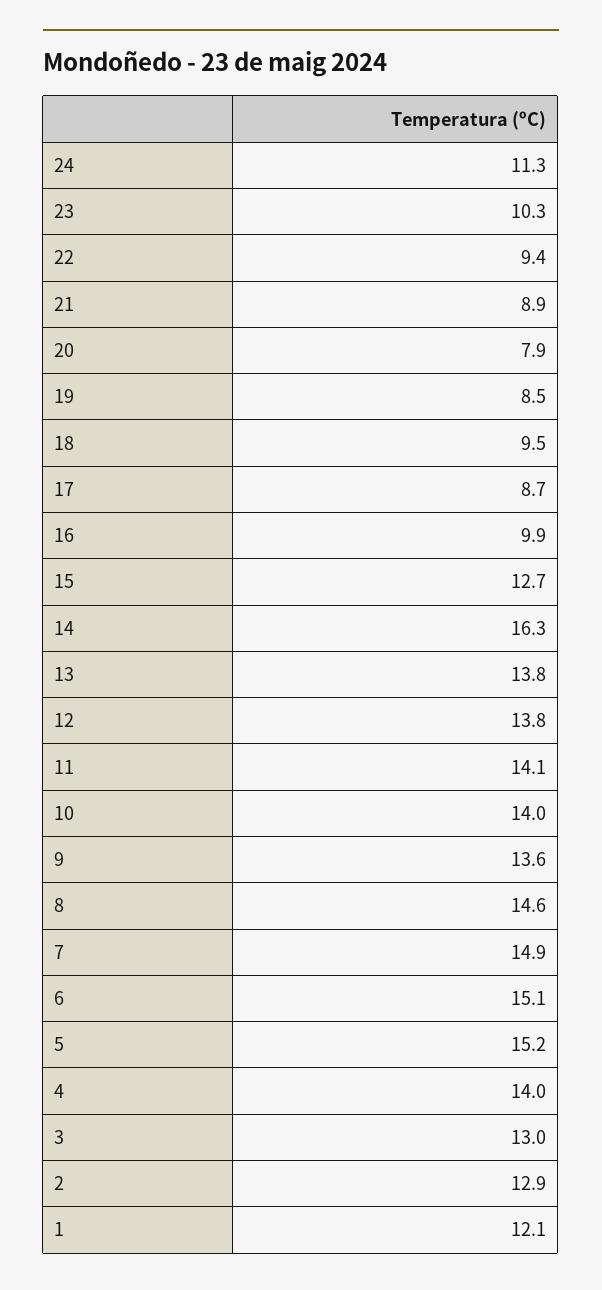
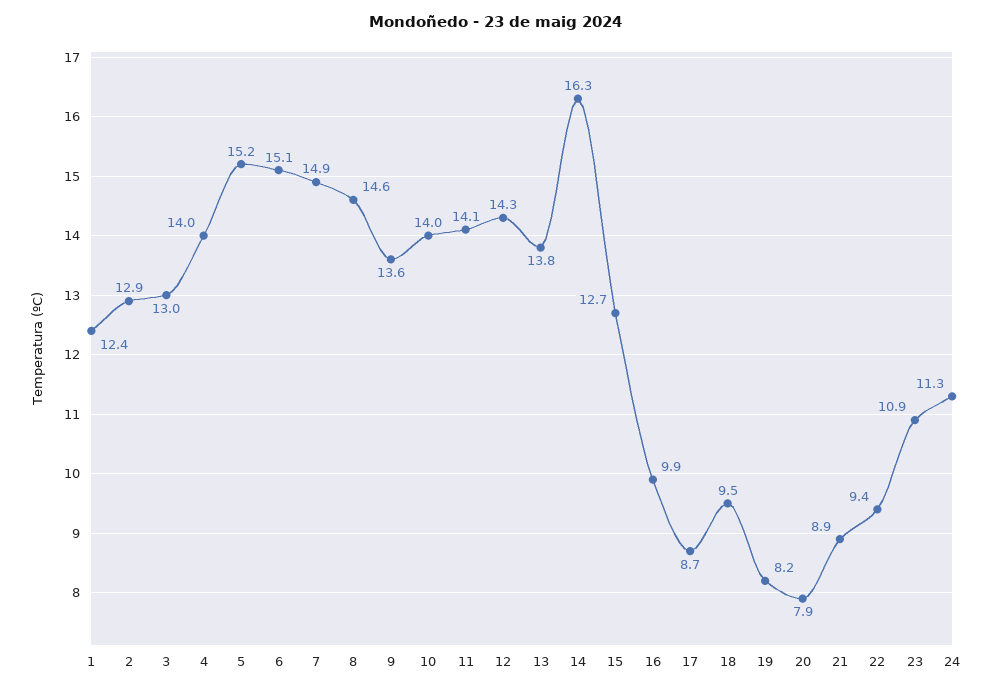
  {
    "24": 11.3,
-   "23": 10.3,
+   "23": 10.9,
    "22": 9.4,
    "21": 8.9,
    "20": 7.9,
-   "19": 8.5,
+   "19": 8.2,
    "18": 9.5,
    "17": 8.7,
    "16": 9.9,
    "15": 12.7,
    "14": 16.3,
    "13": 13.8,
-   "12": 13.8,
+   "12": 14.3,
    "11": 14.1,
    "10": 14,
    "9": 13.6,
    "8": 14.6,
    "7": 14.9,
    "6": 15.1,
    "5": 15.2,
    "4": 14,
    "3": 13,
    "2": 12.9,
-   "1": 12.1
+   "1": 12.4
  }

